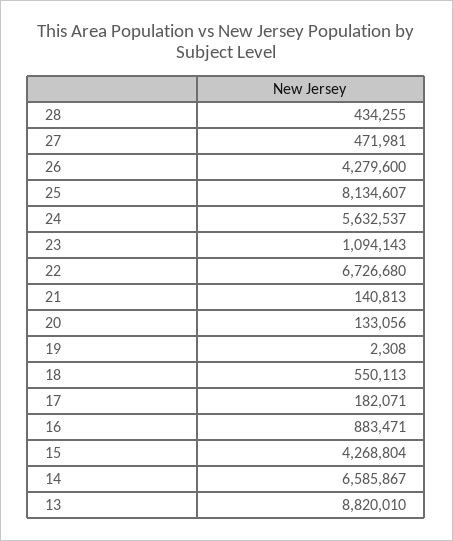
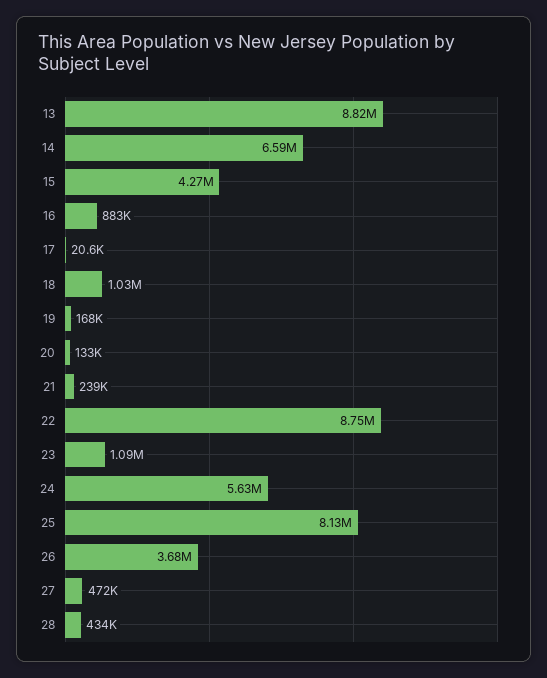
  {
    "28": 434255,
    "27": 471981,
-   "26": 4279600,
+   "26": 3680000,
    "25": 8134607,
    "24": 5632537,
    "23": 1094143,
-   "22": 6726680,
+   "22": 8750000,
-   "21": 140813,
+   "21": 239000,
    "20": 133056,
-   "19": 2308,
+   "19": 168000,
-   "18": 550113,
+   "18": 1030000,
-   "17": 182071,
+   "17": 20600,
    "16": 883471,
    "15": 4268804,
    "14": 6585867,
    "13": 8820010
  }

